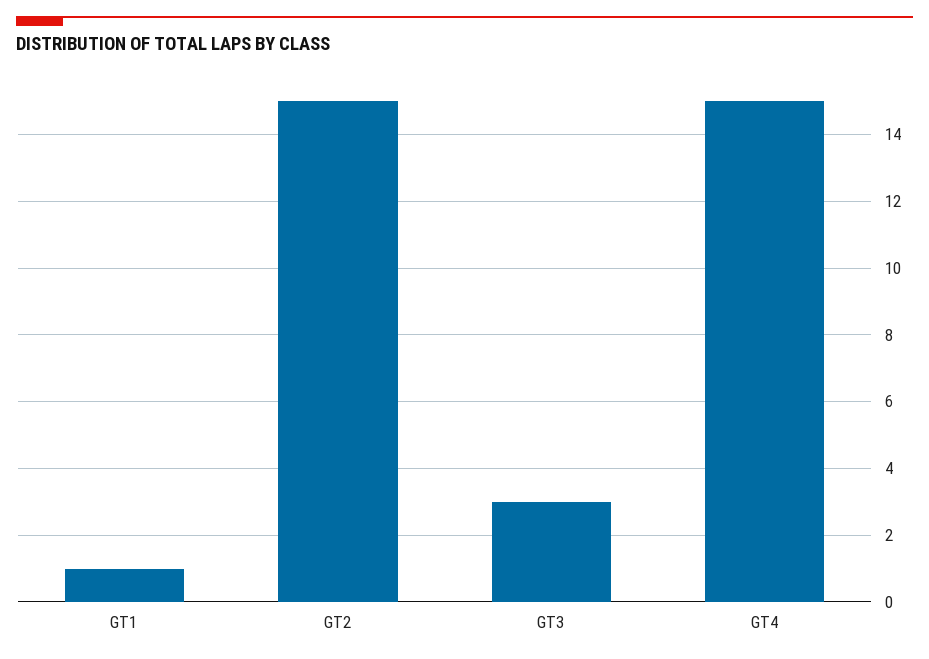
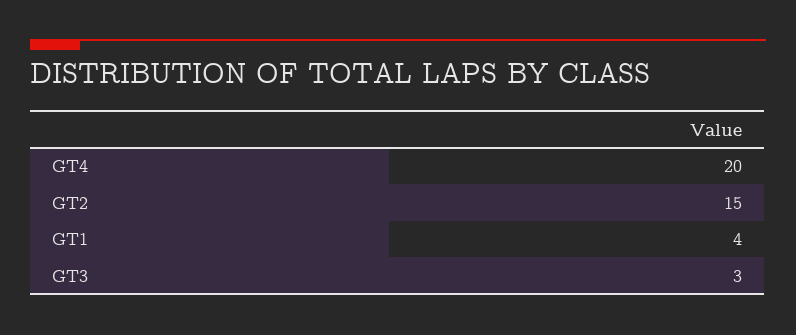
  {
-   "GT1": 1,
+   "GT1": 4,
    "GT2": 15,
    "GT3": 3,
-   "GT4": 15
+   "GT4": 20
  }

